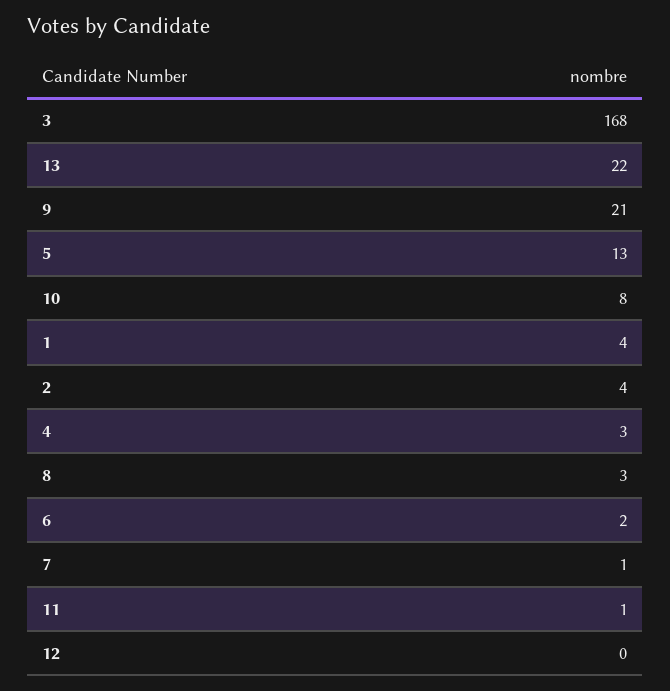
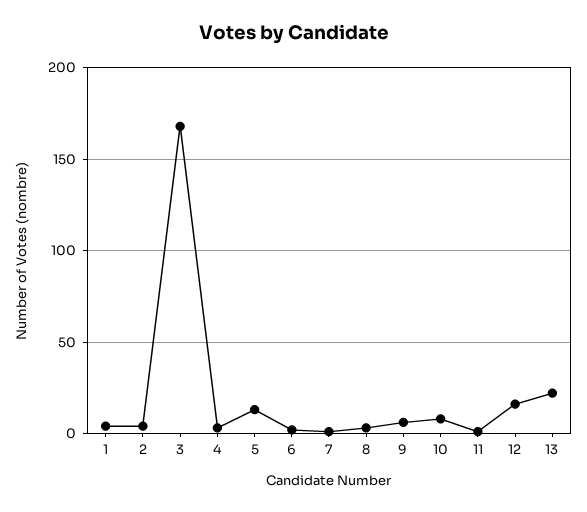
  {
    "3": 168,
    "13": 22,
-   "9": 21,
+   "9": 5,
    "5": 13,
    "10": 8,
    "1": 4,
    "2": 4,
    "4": 3,
    "8": 3,
    "6": 2,
    "7": 1,
    "11": 1,
-   "12": 0
+   "12": 15
  }

